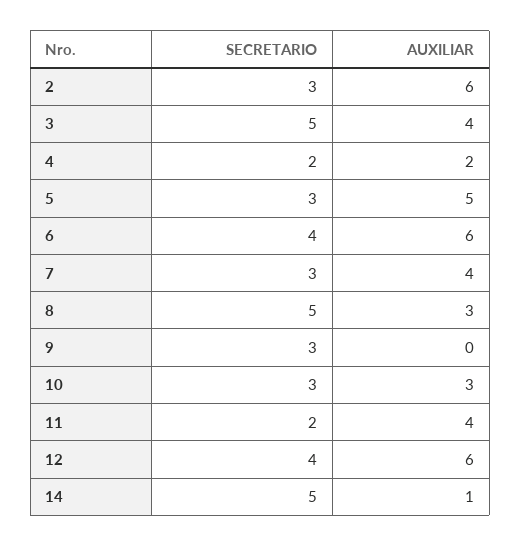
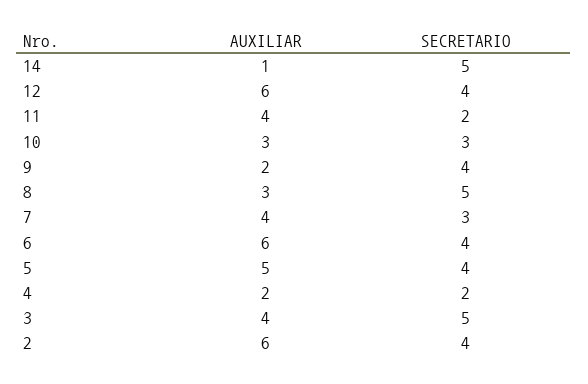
  {
    "SECRETARIO": {
-     "2": 3,
+     "2": 4,
      "3": 5,
      "4": 2,
-     "5": 3,
+     "5": 4,
      "6": 4,
      "7": 3,
      "8": 5,
-     "9": 3,
+     "9": 4,
      "10": 3,
      "11": 2,
      "12": 4,
      "14": 5
    },
    "AUXILIAR": {
      "2": 6,
      "3": 4,
      "4": 2,
      "5": 5,
      "6": 6,
      "7": 4,
      "8": 3,
-     "9": 0,
+     "9": 2,
      "10": 3,
      "11": 4,
      "12": 6,
      "14": 1
    }
  }

